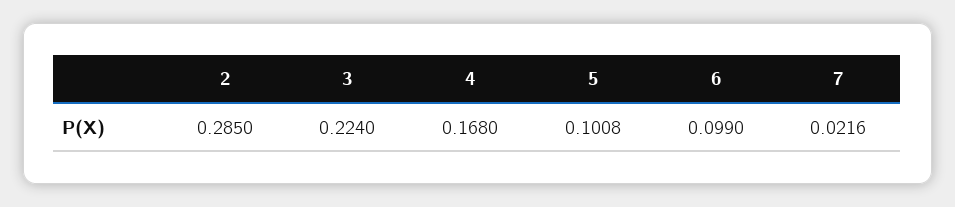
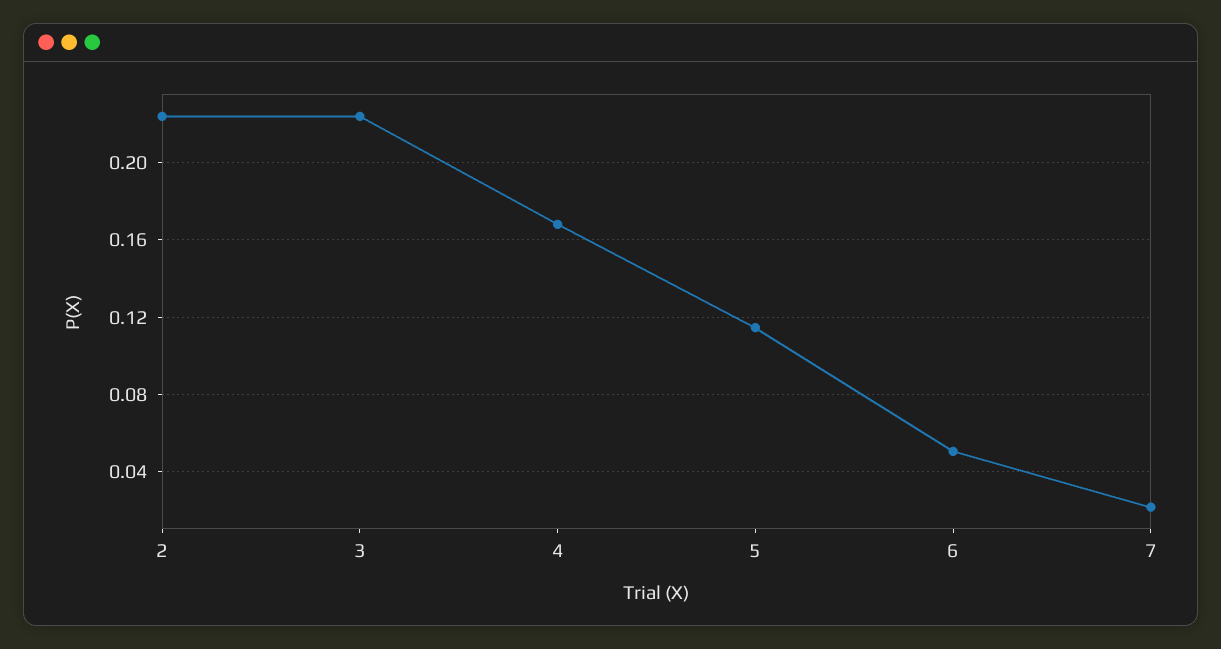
  {
-   "2": 0.285,
+   "2": 0.225,
    "3": 0.224,
    "4": 0.168,
-   "5": 0.1008,
+   "5": 0.115,
-   "6": 0.099,
+   "6": 0.05,
    "7": 0.0216
  }

